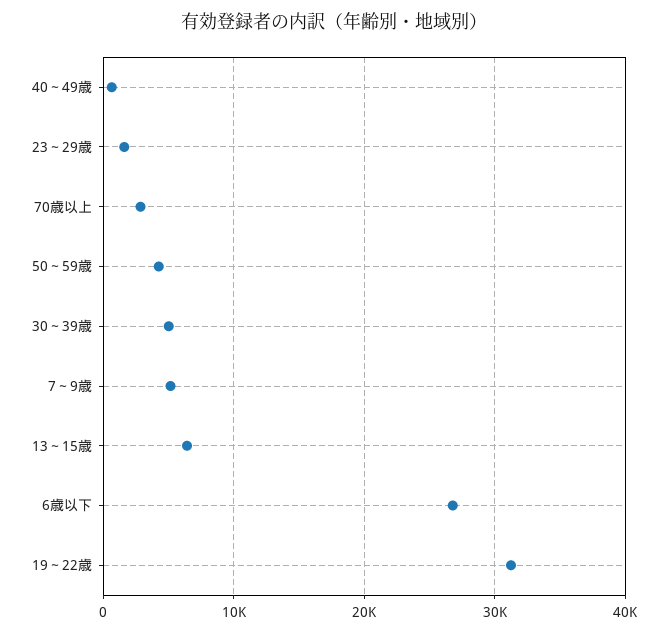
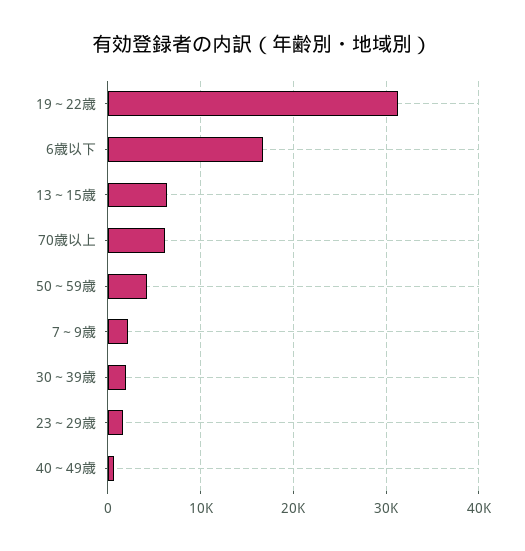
  {
    "40～49歳": 1000,
    "23～29歳": 2000,
-   "70歳以上": 3000,
+   "70歳以上": 6000,
    "50～59歳": 4000,
-   "30～39歳": 5000,
+   "30～39歳": 2000,
-   "7～9歳": 5000,
+   "7～9歳": 2000,
    "13～15歳": 6000,
-   "6歳以下": 27000,
+   "6歳以下": 17000,
    "19～22歳": 31000
  }

